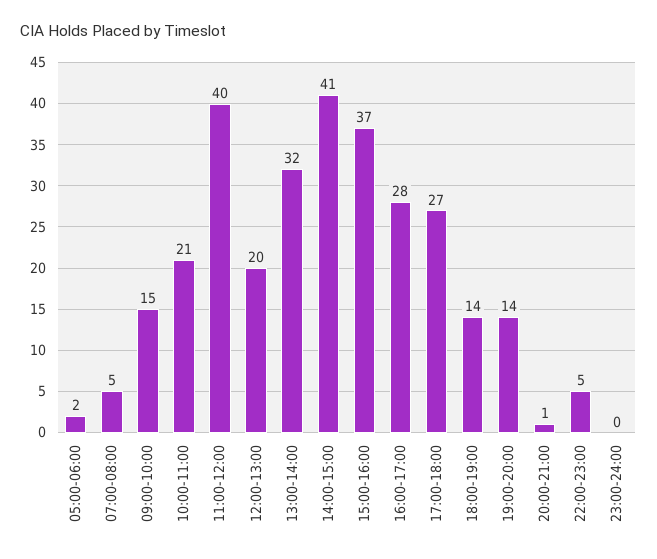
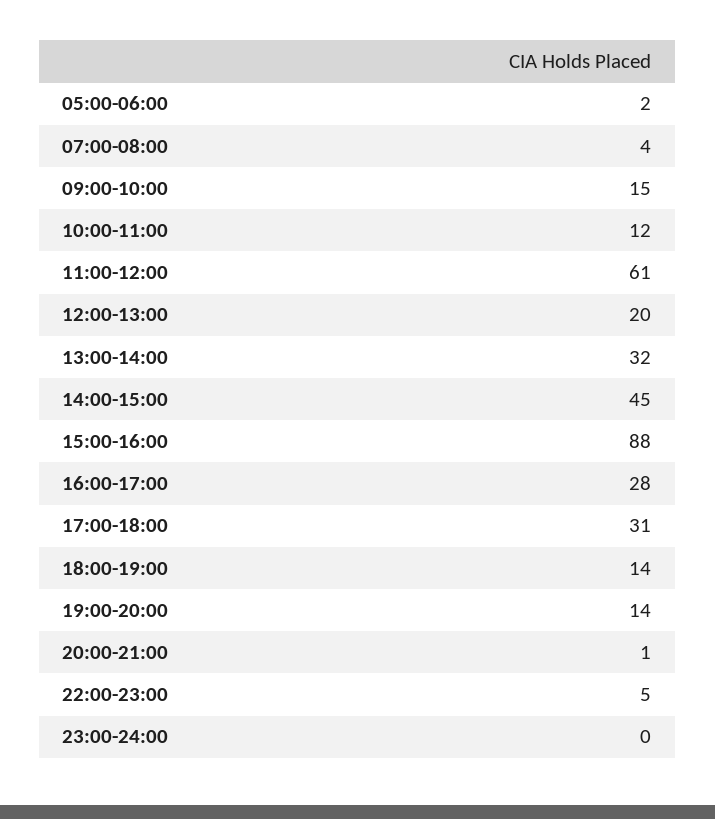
  {
    "05:00-06:00": 2,
-   "07:00-08:00": 5,
+   "07:00-08:00": 4,
    "09:00-10:00": 15,
-   "10:00-11:00": 21,
+   "10:00-11:00": 12,
-   "11:00-12:00": 40,
+   "11:00-12:00": 61,
    "12:00-13:00": 20,
    "13:00-14:00": 32,
-   "14:00-15:00": 41,
+   "14:00-15:00": 45,
-   "15:00-16:00": 37,
+   "15:00-16:00": 88,
    "16:00-17:00": 28,
-   "17:00-18:00": 27,
+   "17:00-18:00": 31,
    "18:00-19:00": 14,
    "19:00-20:00": 14,
    "20:00-21:00": 1,
    "22:00-23:00": 5,
    "23:00-24:00": 0
  }

